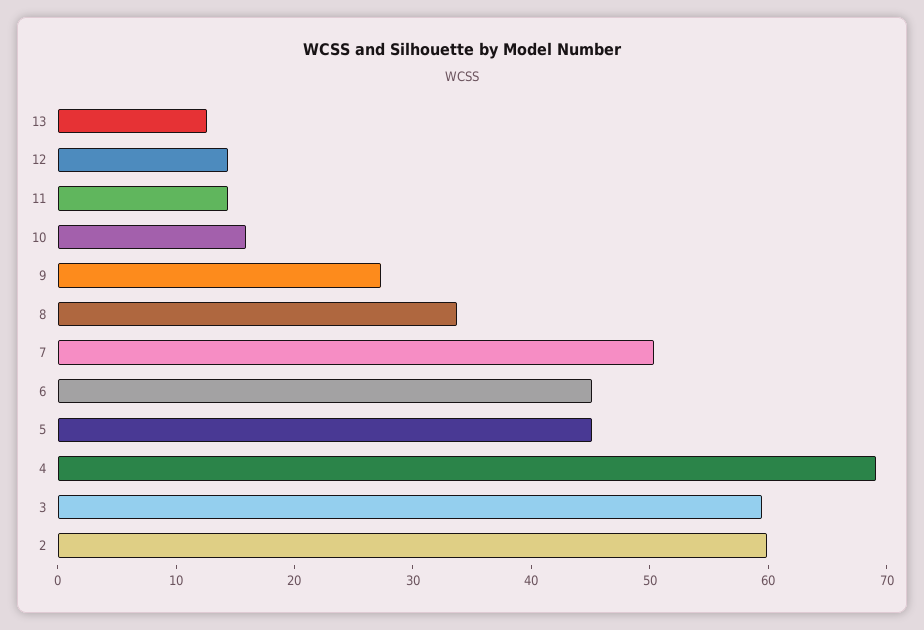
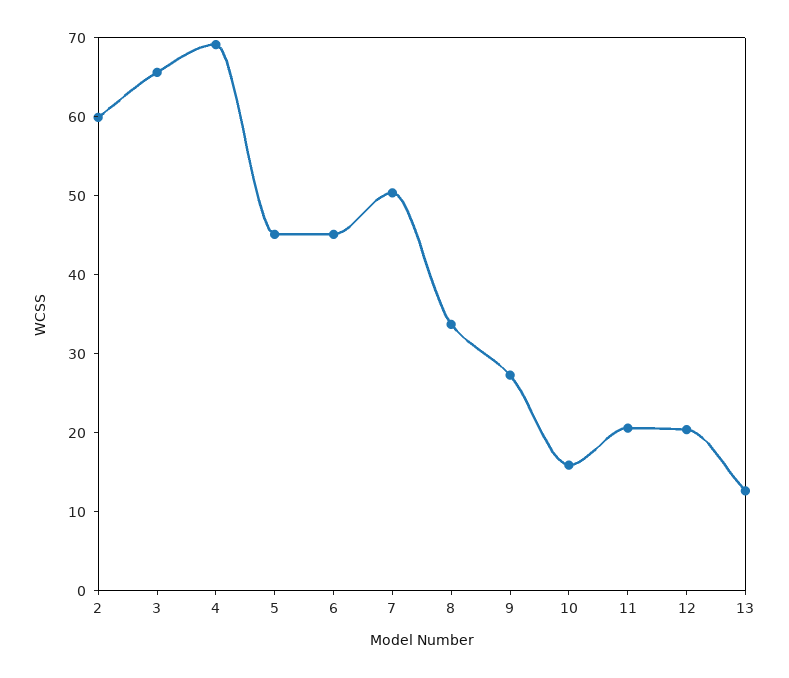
  {
    "13": 12,
-   "12": 14,
+   "12": 20,
-   "11": 14,
+   "11": 20,
    "10": 16,
    "9": 28,
    "8": 34,
    "7": 50,
    "6": 46,
    "5": 46,
    "4": 70,
-   "3": 60,
+   "3": 66,
    "2": 60
  }

